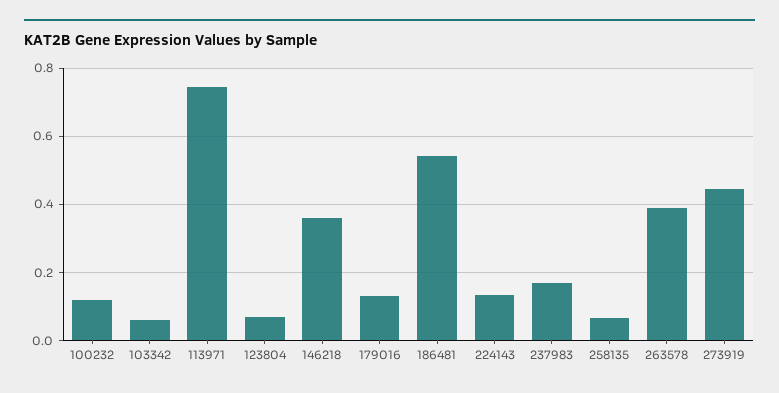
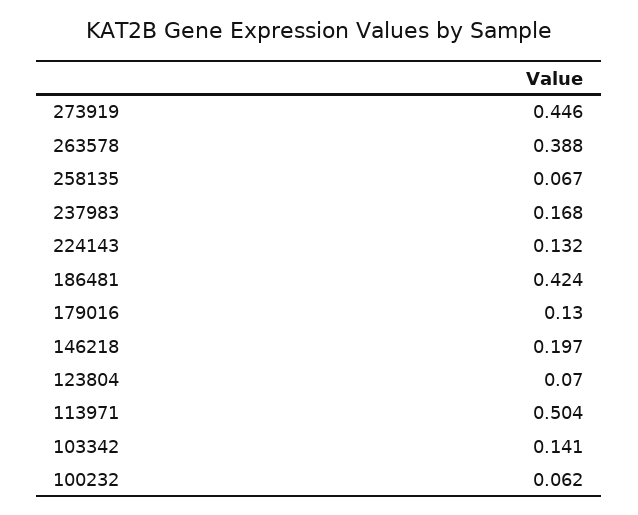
  {
-   "100232": 0.12,
+   "100232": 0.062,
-   "103342": 0.06,
+   "103342": 0.141,
-   "113971": 0.74,
+   "113971": 0.504,
    "123804": 0.07,
-   "146218": 0.36,
+   "146218": 0.197,
    "179016": 0.13,
-   "186481": 0.54,
+   "186481": 0.424,
    "224143": 0.132,
    "237983": 0.168,
    "258135": 0.067,
    "263578": 0.388,
    "273919": 0.446
  }

